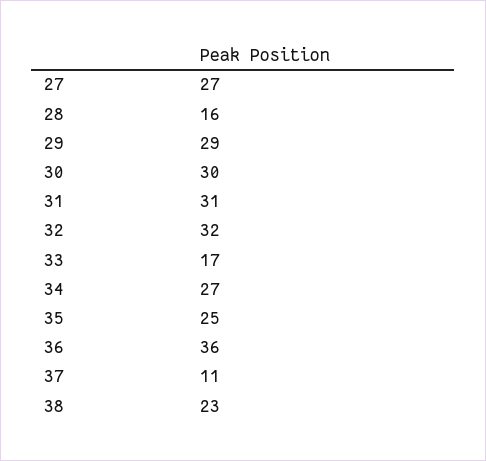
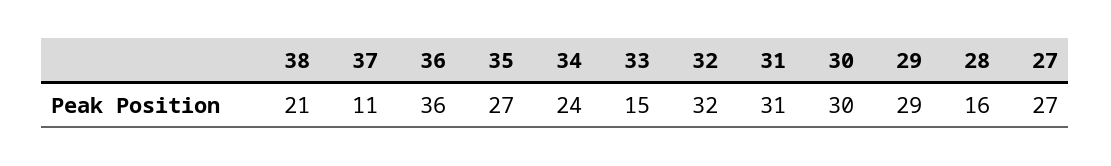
  {
    "27": 27,
    "28": 16,
    "29": 29,
    "30": 30,
    "31": 31,
    "32": 32,
-   "33": 17,
+   "33": 15,
-   "34": 27,
+   "34": 24,
-   "35": 25,
+   "35": 27,
    "36": 36,
    "37": 11,
-   "38": 23
+   "38": 21
  }

